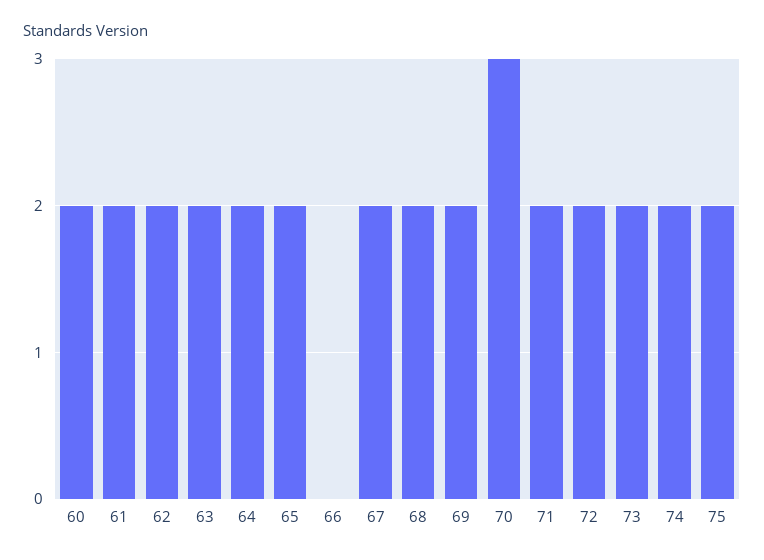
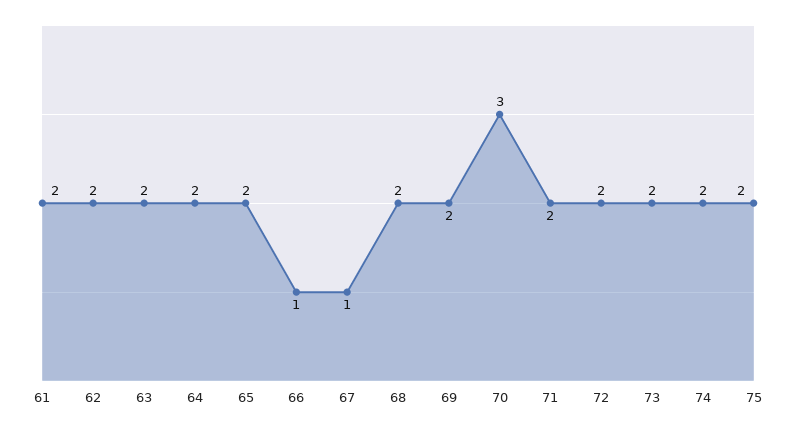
  {
-   "60": 2,
    "61": 2,
    "62": 2,
    "63": 2,
    "64": 2,
    "65": 2,
-   "66": 0,
+   "66": 1,
-   "67": 2,
+   "67": 1,
    "68": 2,
    "69": 2,
    "70": 3,
    "71": 2,
    "72": 2,
    "73": 2,
    "74": 2,
    "75": 2
  }

